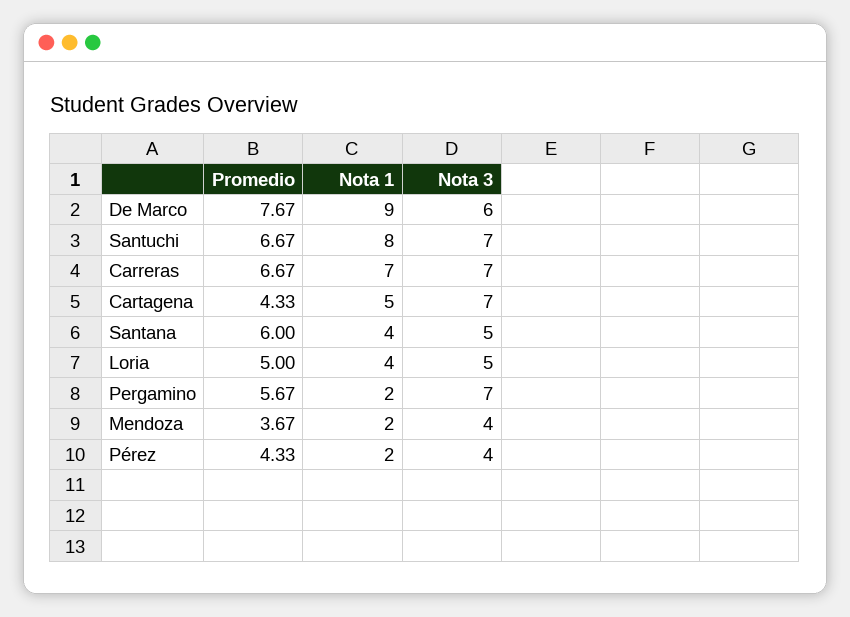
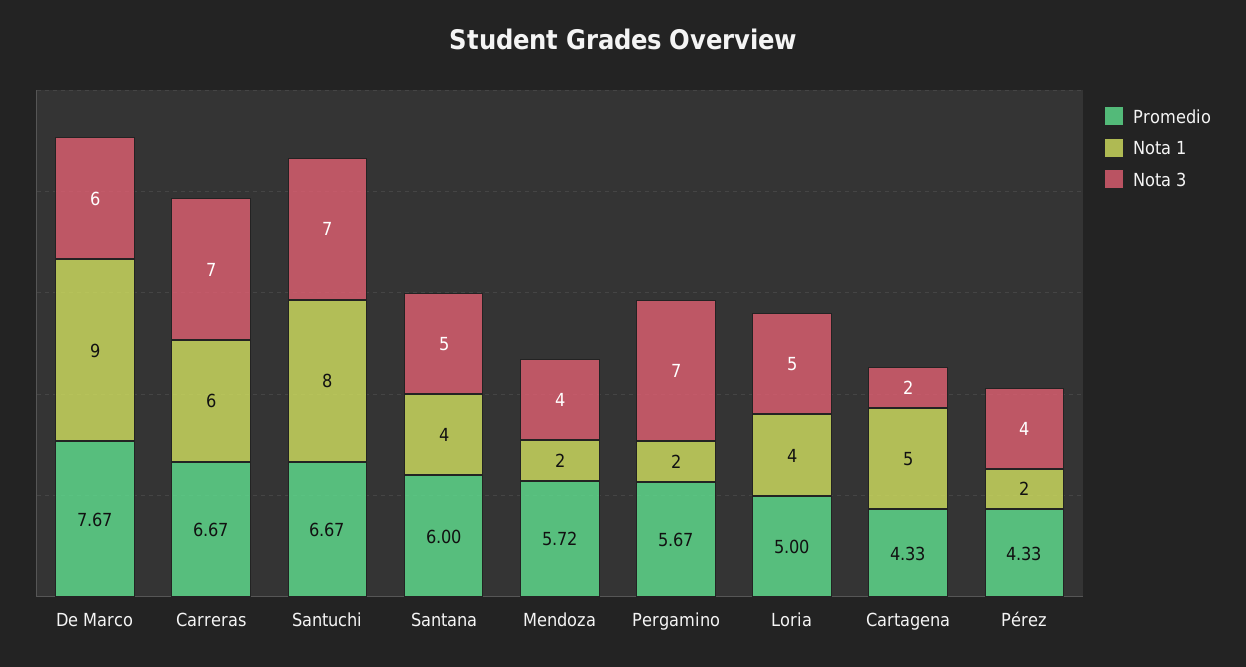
  {
    "Promedio": {
      "De Marco": 7.67,
      "Santuchi": 6.67,
      "Carreras": 6.67,
      "Cartagena": 4.33,
      "Santana": 6,
      "Loria": 5,
      "Pergamino": 5.67,
-     "Mendoza": 3.67,
+     "Mendoza": 5.72,
      "Pérez": 4.33
    },
    "Nota 1": {
      "De Marco": 9,
      "Santuchi": 8,
-     "Carreras": 7,
+     "Carreras": 6,
      "Cartagena": 5,
      "Santana": 4,
      "Loria": 4,
      "Pergamino": 2,
      "Mendoza": 2,
      "Pérez": 2
    },
    "Nota 3": {
      "De Marco": 6,
      "Santuchi": 7,
      "Carreras": 7,
-     "Cartagena": 7,
+     "Cartagena": 2,
      "Santana": 5,
      "Loria": 5,
      "Pergamino": 7,
      "Mendoza": 4,
      "Pérez": 4
    }
  }

